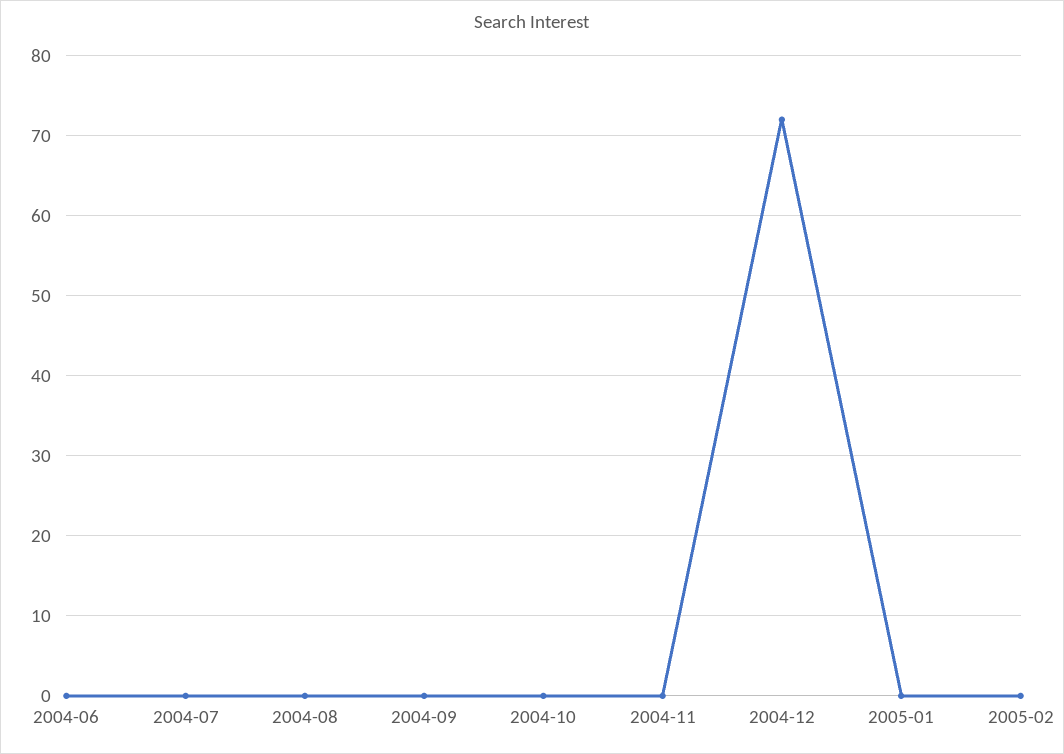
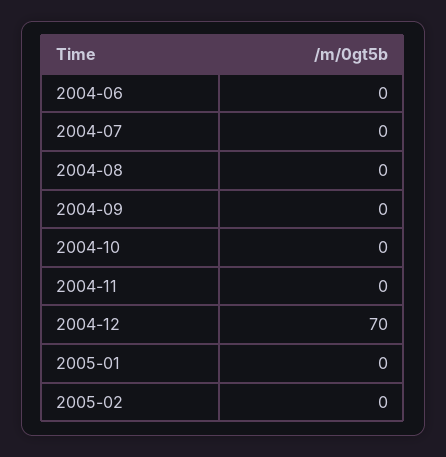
  {
    "2004-06": 0,
    "2004-07": 0,
    "2004-08": 0,
    "2004-09": 0,
    "2004-10": 0,
    "2004-11": 0,
-   "2004-12": 72,
+   "2004-12": 70,
    "2005-01": 0,
    "2005-02": 0
  }

